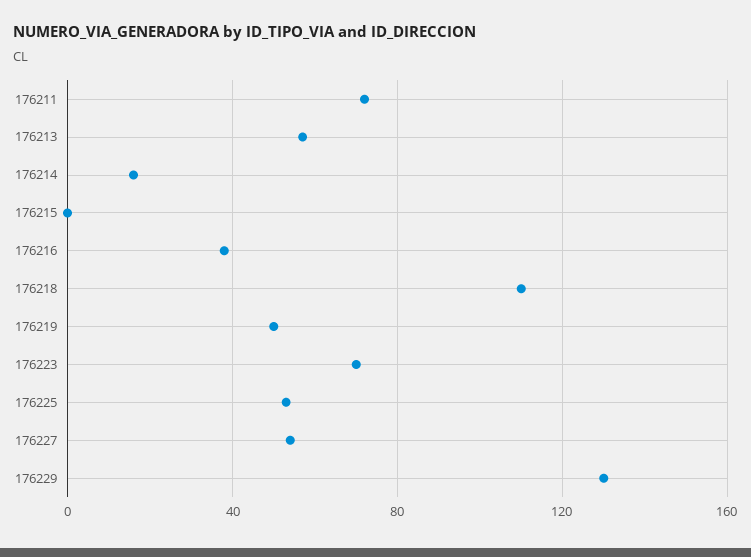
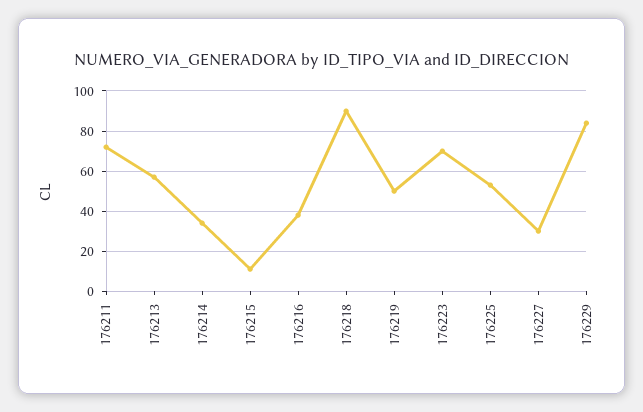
  {
    "176211": 70,
    "176213": 55,
-   "176214": 15,
+   "176214": 35,
-   "176215": 0,
+   "176215": 10,
    "176216": 40,
-   "176218": 110,
+   "176218": 90,
    "176219": 50,
    "176223": 70,
    "176225": 55,
-   "176227": 55,
+   "176227": 30,
-   "176229": 130
+   "176229": 85
  }

